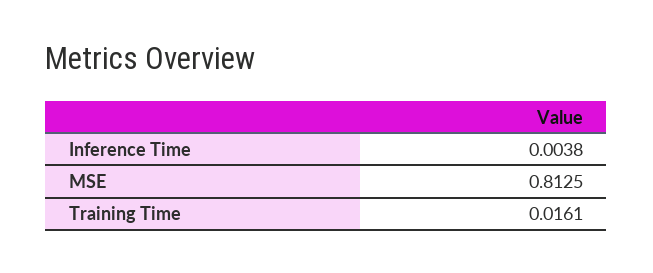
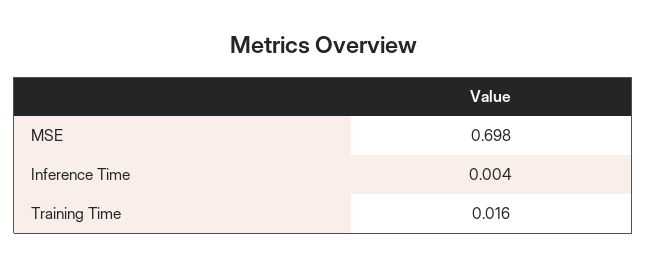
  {
    "Inference Time": 0.0038,
-   "MSE": 0.8125,
+   "MSE": 0.698,
    "Training Time": 0.0161
  }

